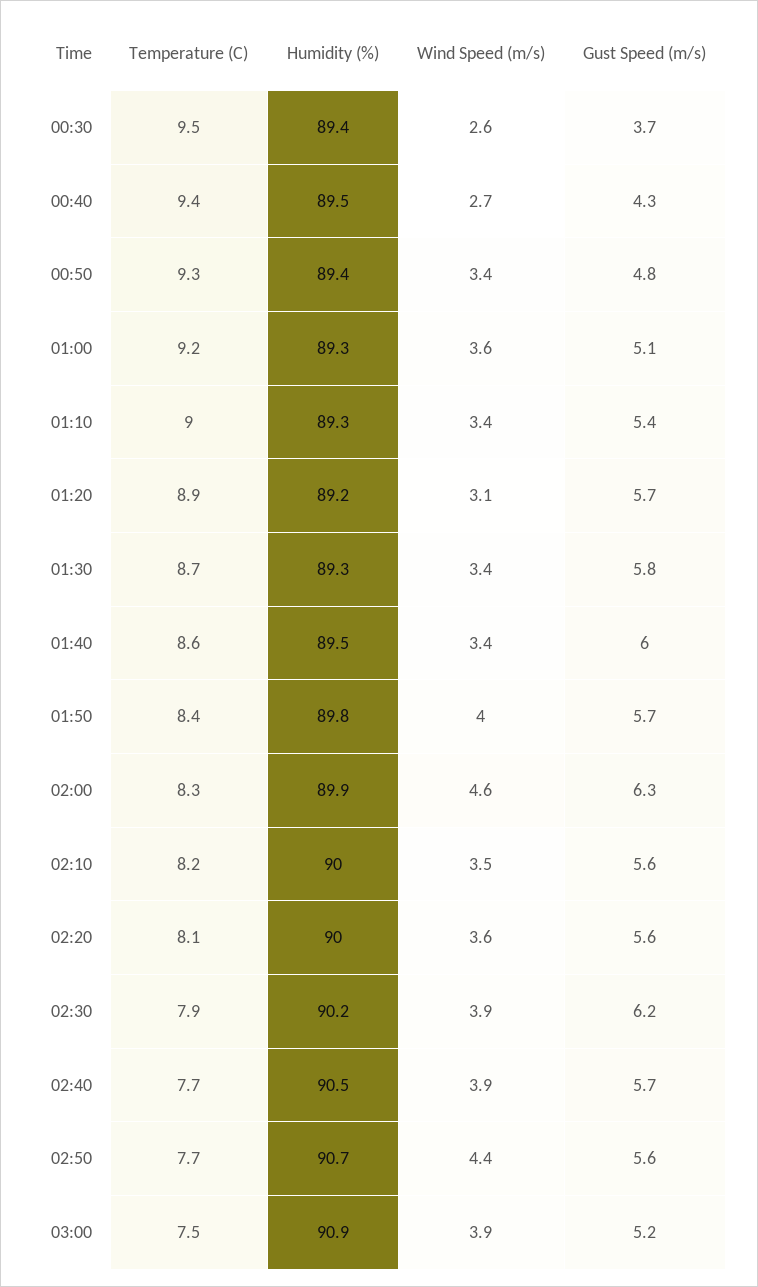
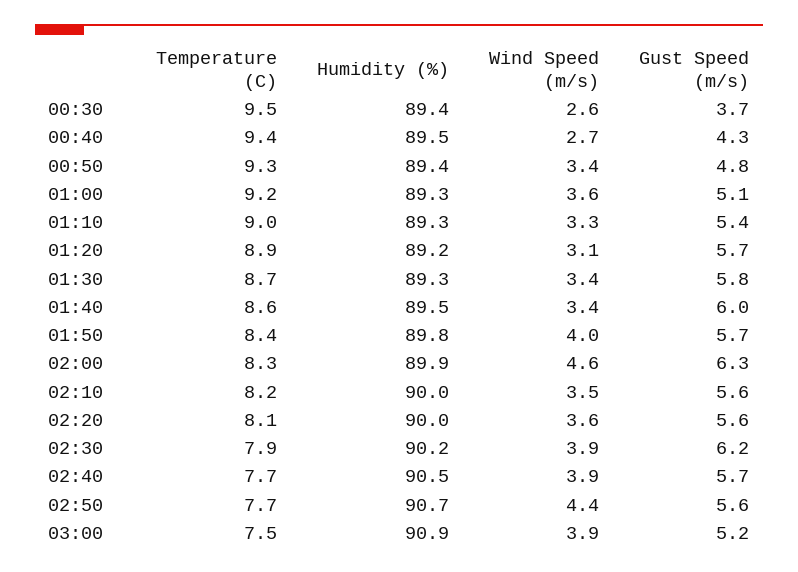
  {
    "Temperature (C)": {
      "00:30": 9.5,
      "00:40": 9.4,
      "00:50": 9.3,
      "01:00": 9.2,
      "01:10": 9,
      "01:20": 8.9,
      "01:30": 8.7,
      "01:40": 8.6,
      "01:50": 8.4,
      "02:00": 8.3,
      "02:10": 8.2,
      "02:20": 8.1,
      "02:30": 7.9,
      "02:40": 7.7,
      "02:50": 7.7,
      "03:00": 7.5
    },
    "Humidity (%)": {
      "00:30": 89.4,
      "00:40": 89.5,
      "00:50": 89.4,
      "01:00": 89.3,
      "01:10": 89.3,
      "01:20": 89.2,
      "01:30": 89.3,
      "01:40": 89.5,
      "01:50": 89.8,
      "02:00": 89.9,
      "02:10": 90,
      "02:20": 90,
      "02:30": 90.2,
      "02:40": 90.5,
      "02:50": 90.7,
      "03:00": 90.9
    },
    "Wind Speed (m/s)": {
      "00:30": 2.6,
      "00:40": 2.7,
      "00:50": 3.4,
      "01:00": 3.6,
-     "01:10": 3.4,
+     "01:10": 3.3,
      "01:20": 3.1,
      "01:30": 3.4,
      "01:40": 3.4,
      "01:50": 4,
      "02:00": 4.6,
      "02:10": 3.5,
      "02:20": 3.6,
      "02:30": 3.9,
      "02:40": 3.9,
      "02:50": 4.4,
      "03:00": 3.9
    },
    "Gust Speed (m/s)": {
      "00:30": 3.7,
      "00:40": 4.3,
      "00:50": 4.8,
      "01:00": 5.1,
      "01:10": 5.4,
      "01:20": 5.7,
      "01:30": 5.8,
      "01:40": 6,
      "01:50": 5.7,
      "02:00": 6.3,
      "02:10": 5.6,
      "02:20": 5.6,
      "02:30": 6.2,
      "02:40": 5.7,
      "02:50": 5.6,
      "03:00": 5.2
    }
  }

